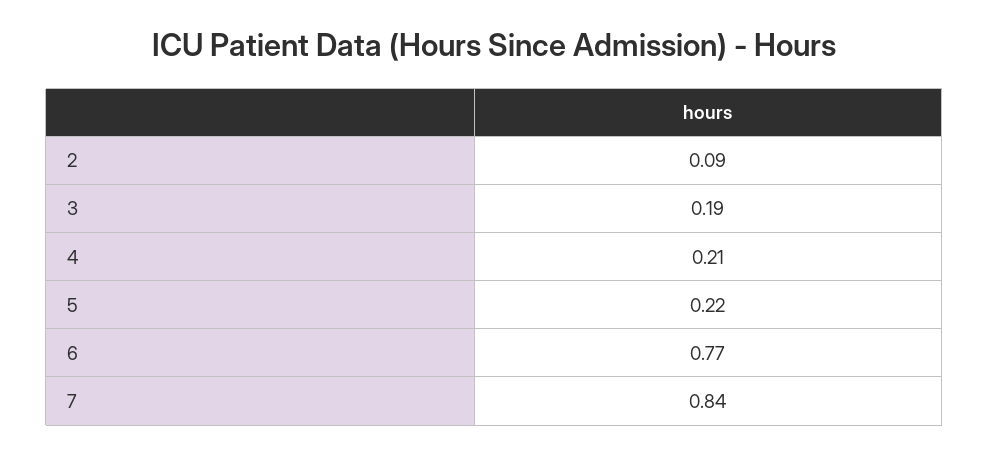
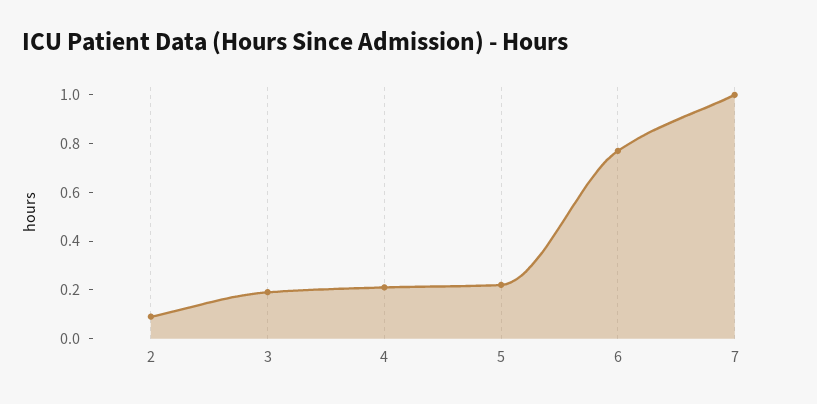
  {
    "2": 0.09,
    "3": 0.19,
    "4": 0.21,
    "5": 0.22,
    "6": 0.77,
-   "7": 0.84
+   "7": 1
  }

